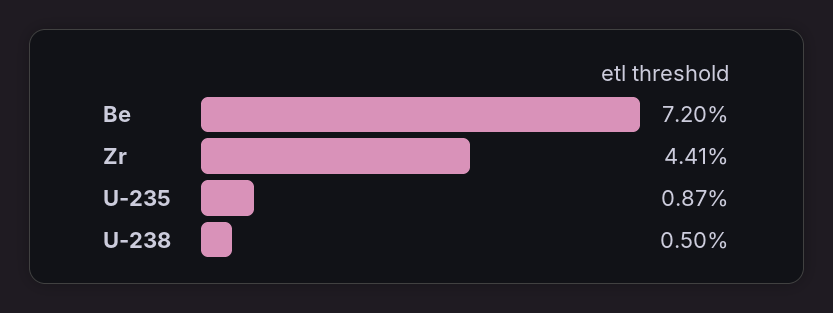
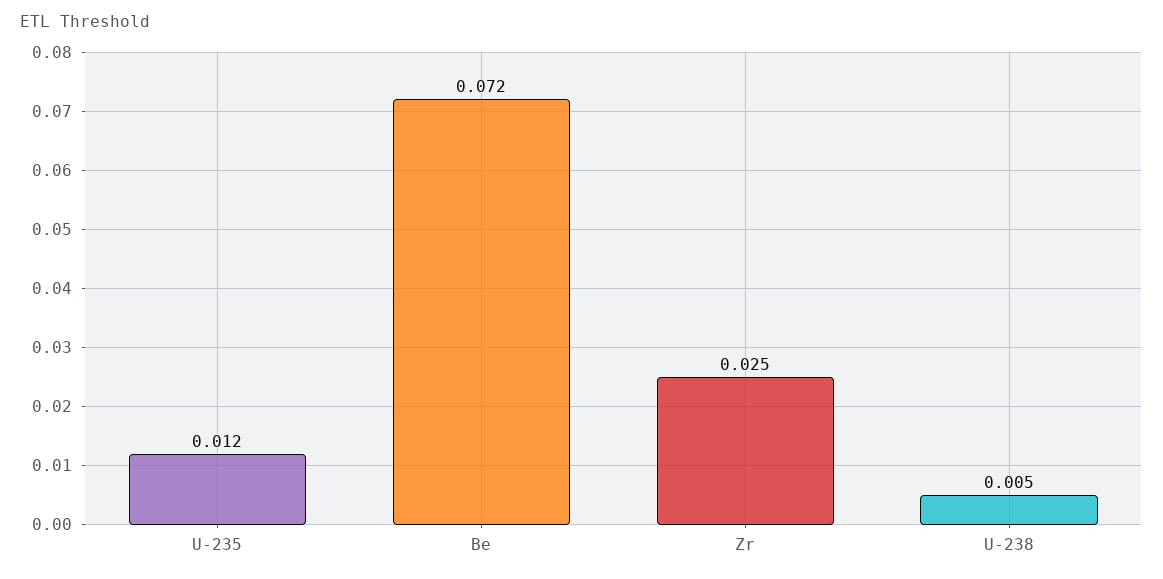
  {
    "Be": 0.072,
-   "Zr": 0.0441,
+   "Zr": 0.025,
-   "U-235": 0.0087,
+   "U-235": 0.012,
    "U-238": 0.005
  }

